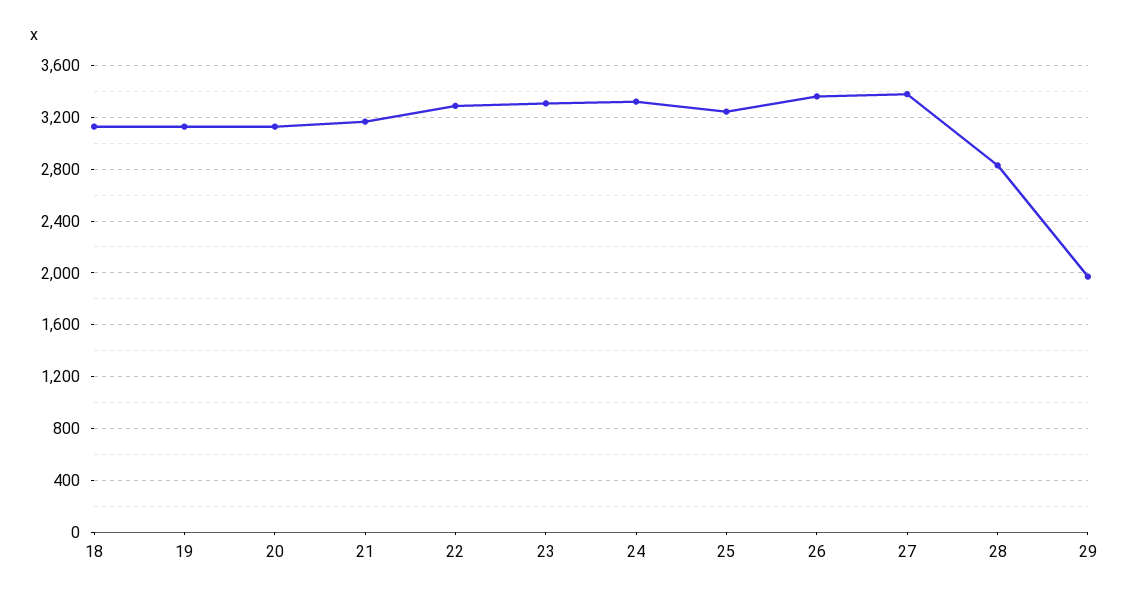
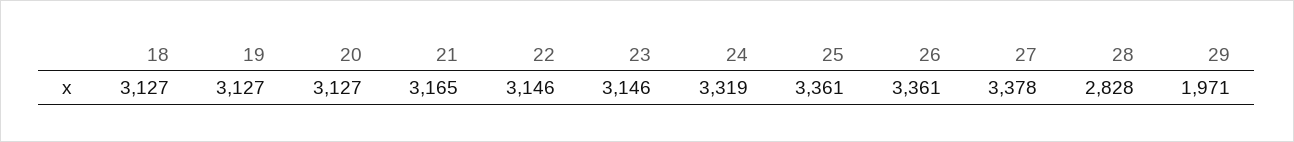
  {
    "18": 3127,
    "19": 3127,
    "20": 3127,
    "21": 3165,
-   "22": 3300,
+   "22": 3146,
-   "23": 3300,
+   "23": 3146,
    "24": 3319,
-   "25": 3250,
+   "25": 3361,
    "26": 3361,
    "27": 3378,
    "28": 2828,
    "29": 1971
  }

